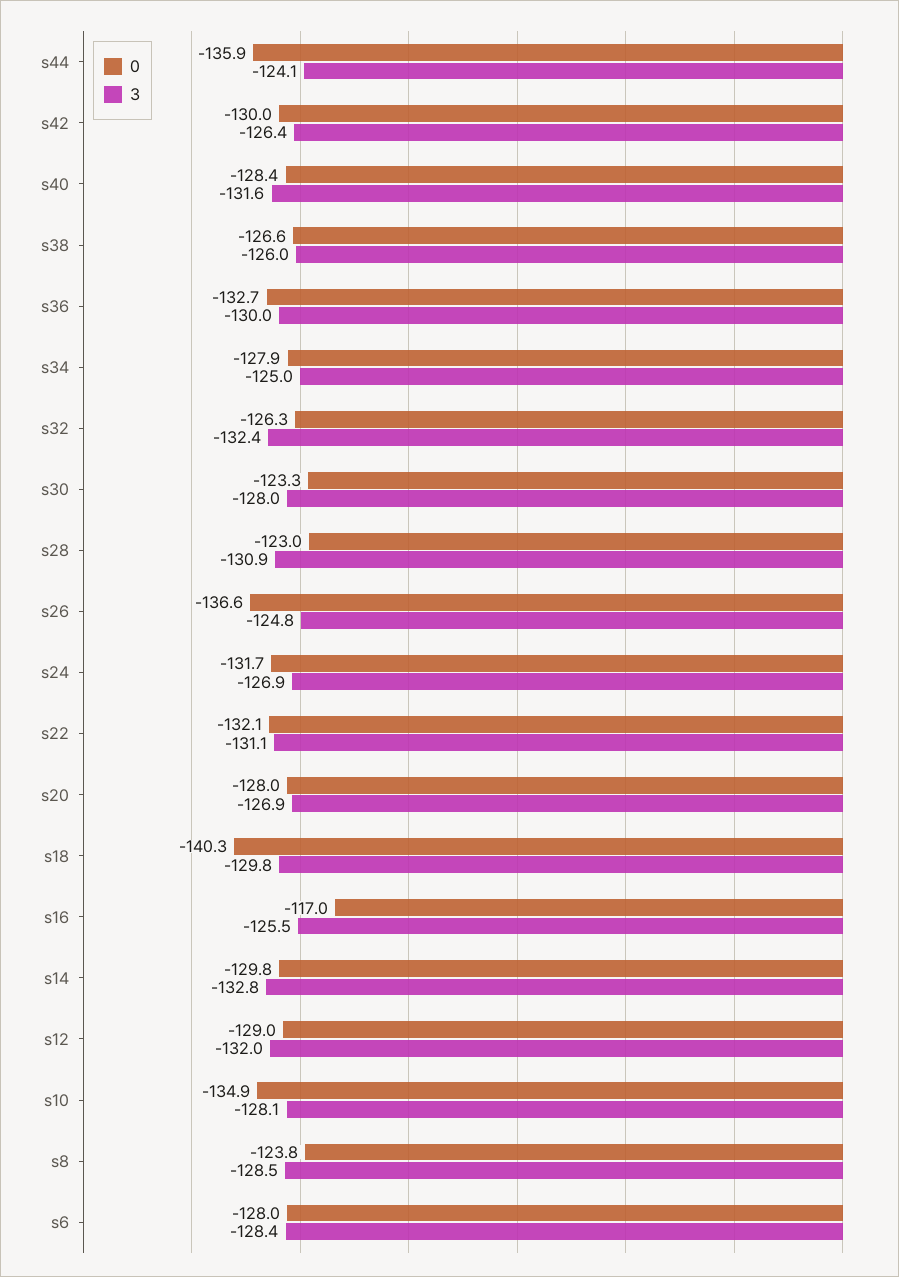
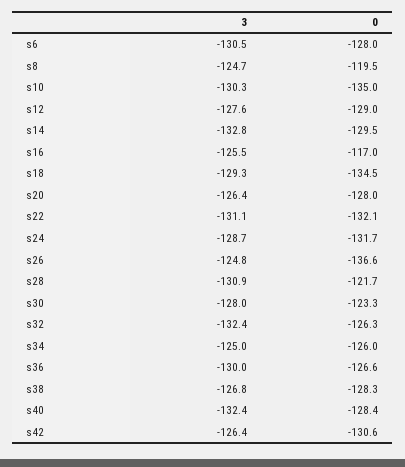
  {
    "0": {
-     "s44": -135.9,
-     "s42": -130,
+     "s42": -130.6,
      "s40": -128.4,
-     "s38": -126.6,
+     "s38": -128.3,
-     "s36": -132.7,
+     "s36": -126.6,
-     "s34": -127.9,
+     "s34": -126,
      "s32": -126.3,
      "s30": -123.3,
-     "s28": -123,
+     "s28": -121.7,
      "s26": -136.6,
      "s24": -131.7,
      "s22": -132.1,
      "s20": -128,
-     "s18": -140.3,
+     "s18": -134.5,
      "s16": -117,
-     "s14": -129.8,
+     "s14": -129.5,
      "s12": -129,
-     "s10": -134.9,
+     "s10": -135,
-     "s8": -123.8,
+     "s8": -119.5,
      "s6": -128
    },
    "3": {
-     "s44": -124.1,
      "s42": -126.4,
-     "s40": -131.6,
+     "s40": -132.4,
-     "s38": -126,
+     "s38": -126.8,
      "s36": -130,
      "s34": -125,
      "s32": -132.4,
      "s30": -128,
      "s28": -130.9,
      "s26": -124.8,
-     "s24": -126.9,
+     "s24": -128.7,
      "s22": -131.1,
-     "s20": -126.9,
+     "s20": -126.4,
-     "s18": -129.8,
+     "s18": -129.3,
      "s16": -125.5,
      "s14": -132.8,
-     "s12": -132,
+     "s12": -127.6,
-     "s10": -128.1,
+     "s10": -130.3,
-     "s8": -128.5,
+     "s8": -124.7,
-     "s6": -128.4
+     "s6": -130.5
    }
  }

